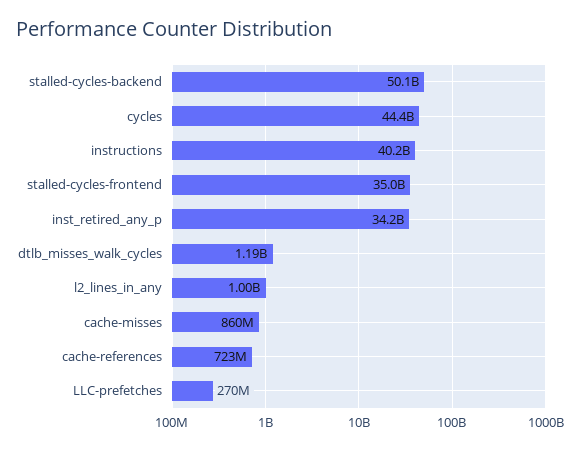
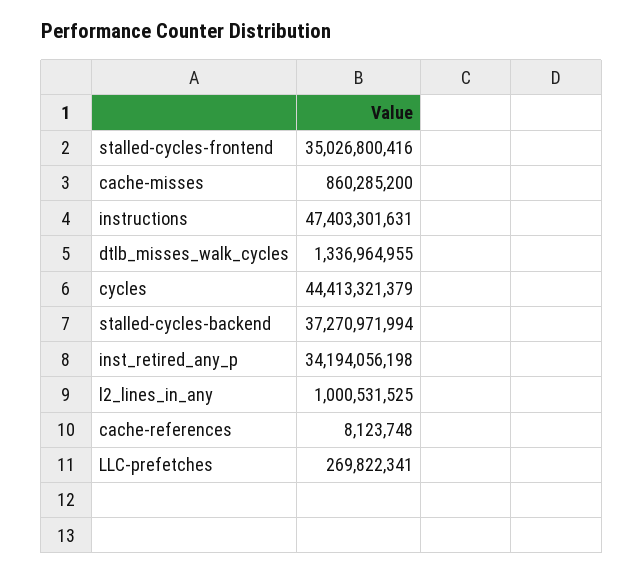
  {
-   "stalled-cycles-backend": 50100000000,
+   "stalled-cycles-backend": 37270971994,
    "cycles": 44413321379,
-   "instructions": 40200000000,
+   "instructions": 47403301631,
    "stalled-cycles-frontend": 35026800416,
    "inst_retired_any_p": 34194056198,
-   "dtlb_misses_walk_cycles": 1190000000,
+   "dtlb_misses_walk_cycles": 1336964955,
    "l2_lines_in_any": 1000531525,
    "cache-misses": 860285200,
-   "cache-references": 723000000,
+   "cache-references": 8123748,
    "LLC-prefetches": 269822341
  }

